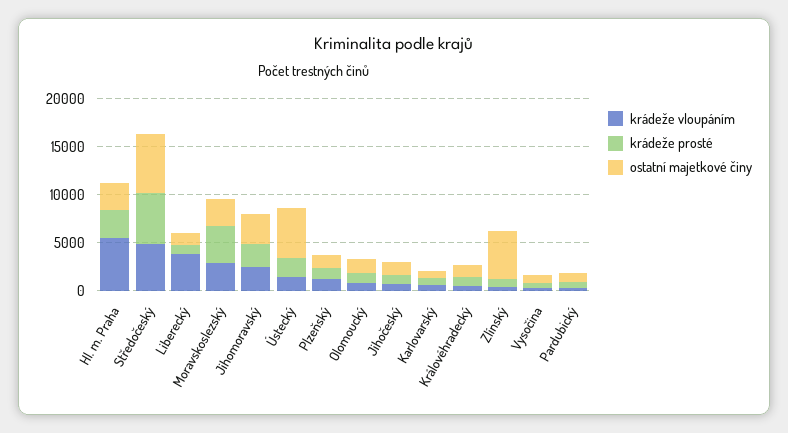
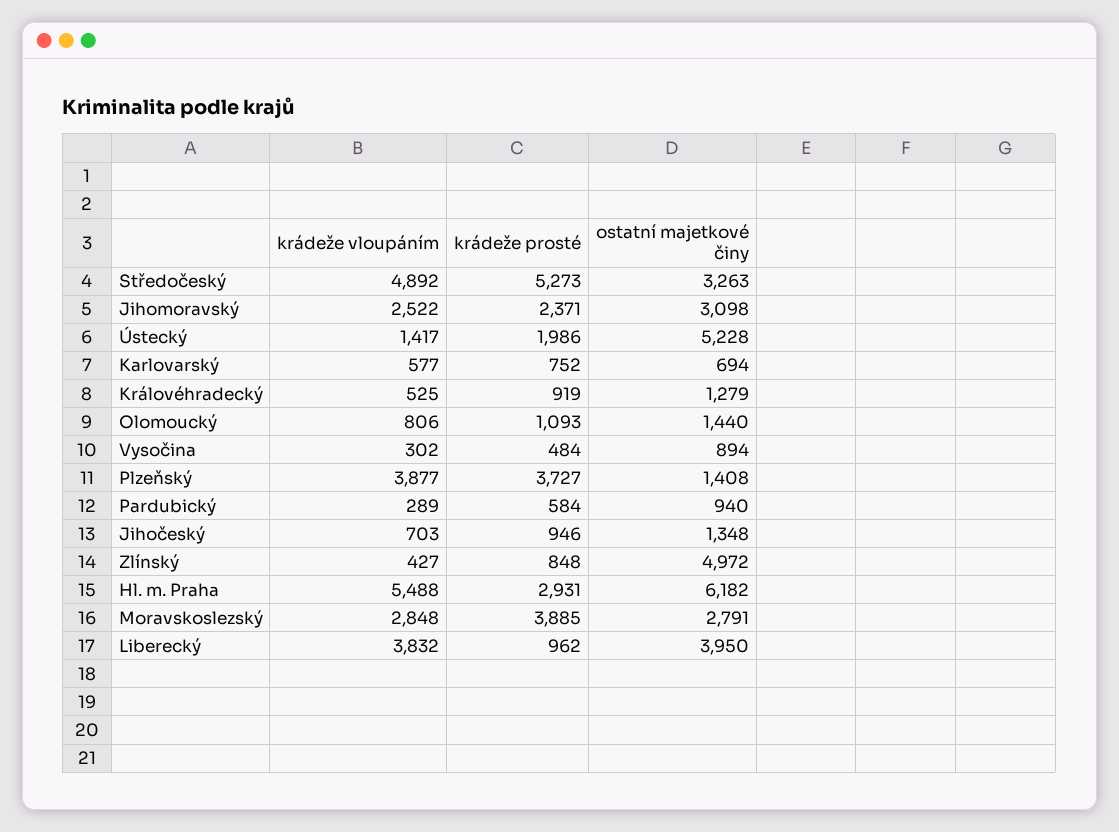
  {
    "krádeže vloupáním": {
      "Hl. m. Praha": 5488,
      "Středočeský": 4892,
      "Liberecký": 3832,
      "Moravskoslezský": 2848,
      "Jihomoravský": 2522,
      "Ústecký": 1417,
-     "Plzeňský": 1000,
+     "Plzeňský": 3877,
      "Olomoucký": 806,
      "Jihočeský": 703,
      "Karlovarský": 577,
      "Královéhradecký": 525,
      "Zlínský": 427,
      "Vysočina": 302,
      "Pardubický": 289
    },
    "krádeže prosté": {
      "Hl. m. Praha": 2931,
      "Středočeský": 5273,
      "Liberecký": 962,
      "Moravskoslezský": 3885,
      "Jihomoravský": 2371,
      "Ústecký": 1986,
-     "Plzeňský": 1000,
+     "Plzeňský": 3727,
      "Olomoucký": 1093,
      "Jihočeský": 946,
      "Karlovarský": 752,
      "Královéhradecký": 919,
      "Zlínský": 848,
      "Vysočina": 484,
      "Pardubický": 584
    },
    "ostatní majetkové činy": {
-     "Hl. m. Praha": 3000,
+     "Hl. m. Praha": 6182,
-     "Středočeský": 6000,
+     "Středočeský": 3263,
-     "Liberecký": 1000,
+     "Liberecký": 3950,
      "Moravskoslezský": 2791,
      "Jihomoravský": 3098,
      "Ústecký": 5228,
      "Plzeňský": 1408,
      "Olomoucký": 1440,
      "Jihočeský": 1348,
      "Karlovarský": 694,
      "Královéhradecký": 1279,
      "Zlínský": 4972,
      "Vysočina": 894,
      "Pardubický": 940
    }
  }

